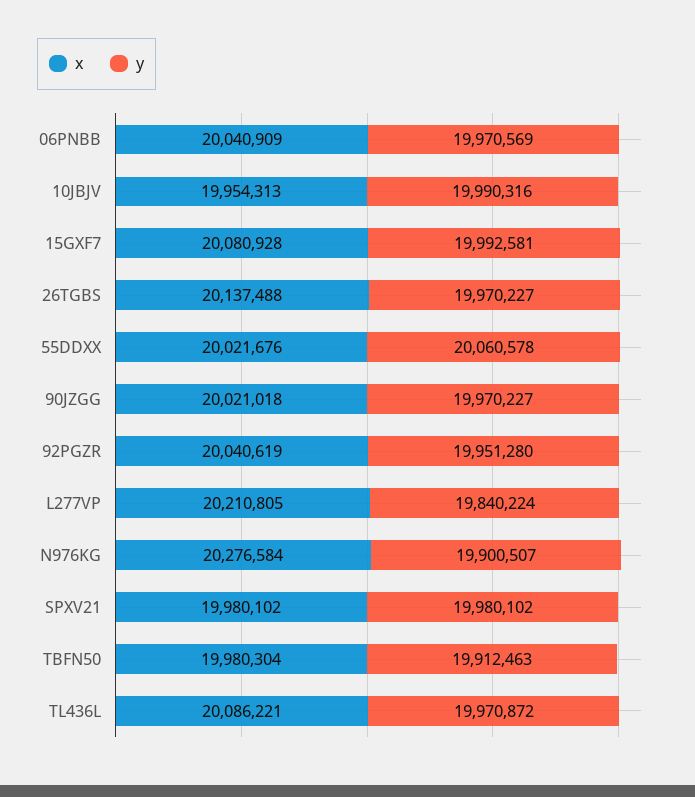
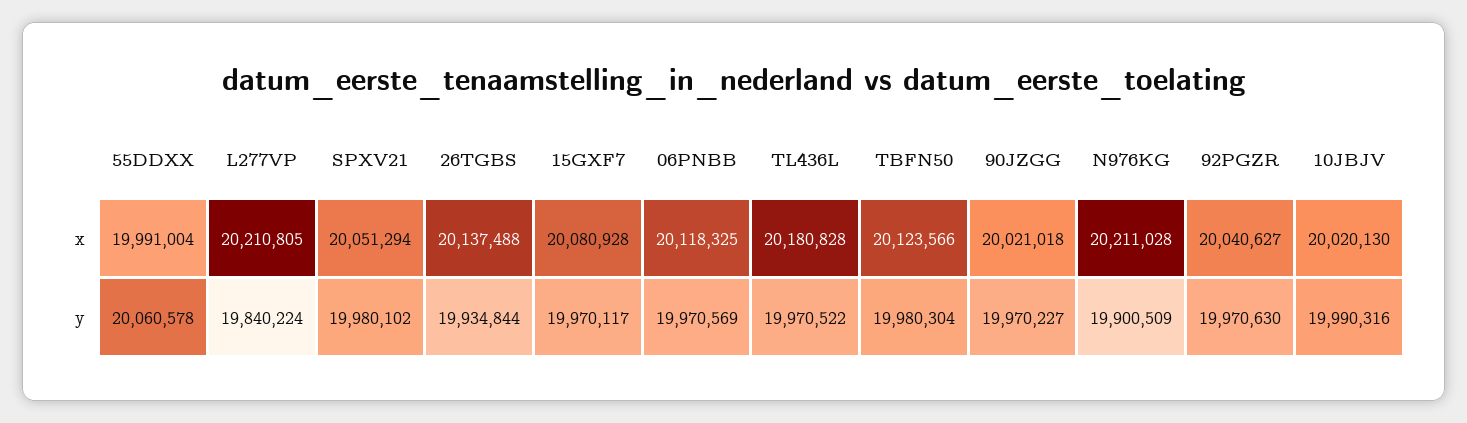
  {
    "x": {
-     "06PNBB": 20040909,
+     "06PNBB": 20118325,
-     "10JBJV": 19954313,
+     "10JBJV": 20020130,
      "15GXF7": 20080928,
      "26TGBS": 20137488,
-     "55DDXX": 20021676,
+     "55DDXX": 19991004,
      "90JZGG": 20021018,
-     "92PGZR": 20040619,
+     "92PGZR": 20040627,
      "L277VP": 20210805,
-     "N976KG": 20276584,
+     "N976KG": 20211028,
-     "SPXV21": 19980102,
+     "SPXV21": 20051294,
-     "TBFN50": 19980304,
+     "TBFN50": 20123566,
-     "TL436L": 20086221
+     "TL436L": 20180828
    },
    "y": {
      "06PNBB": 19970569,
      "10JBJV": 19990316,
-     "15GXF7": 19992581,
+     "15GXF7": 19970117,
-     "26TGBS": 19970227,
+     "26TGBS": 19934844,
      "55DDXX": 20060578,
      "90JZGG": 19970227,
-     "92PGZR": 19951280,
+     "92PGZR": 19970630,
      "L277VP": 19840224,
-     "N976KG": 19900507,
+     "N976KG": 19900509,
      "SPXV21": 19980102,
-     "TBFN50": 19912463,
+     "TBFN50": 19980304,
-     "TL436L": 19970872
+     "TL436L": 19970522
    }
  }

